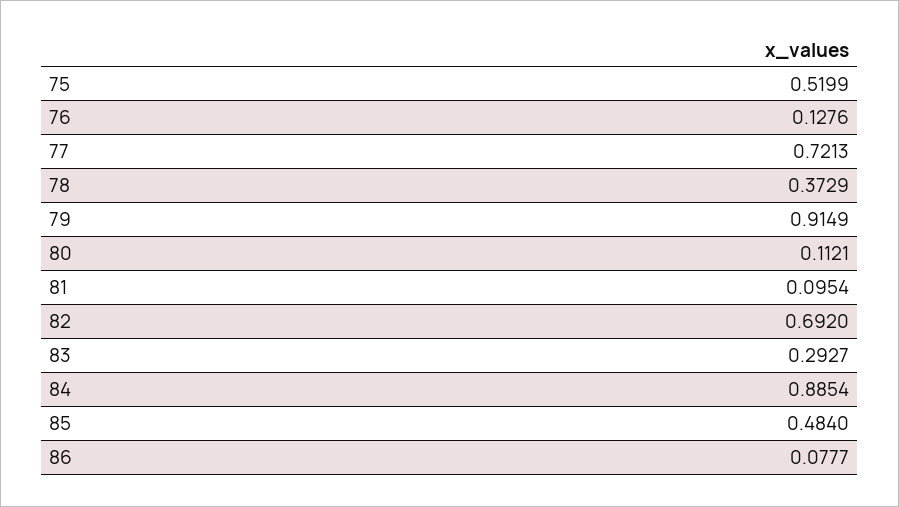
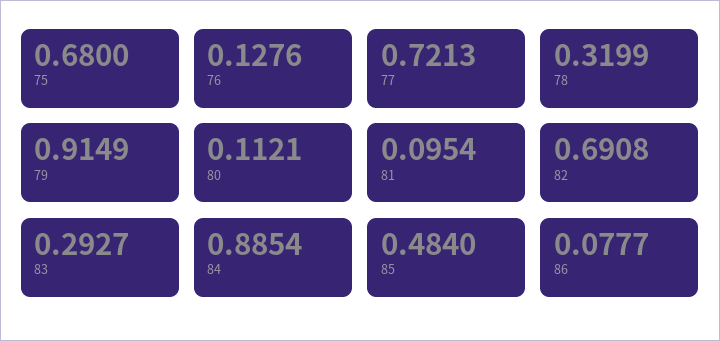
  {
-   "75": 0.5199,
+   "75": 0.68,
    "76": 0.1276,
    "77": 0.7213,
-   "78": 0.3729,
+   "78": 0.3199,
    "79": 0.9149,
    "80": 0.1121,
    "81": 0.0954,
-   "82": 0.692,
+   "82": 0.6908,
    "83": 0.2927,
    "84": 0.8854,
    "85": 0.484,
    "86": 0.0777
  }

